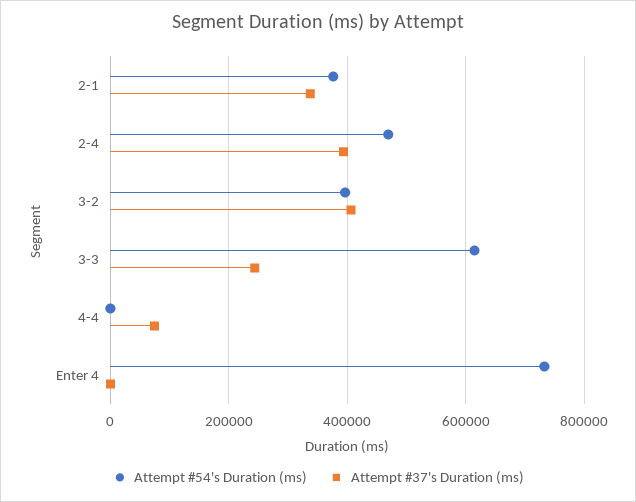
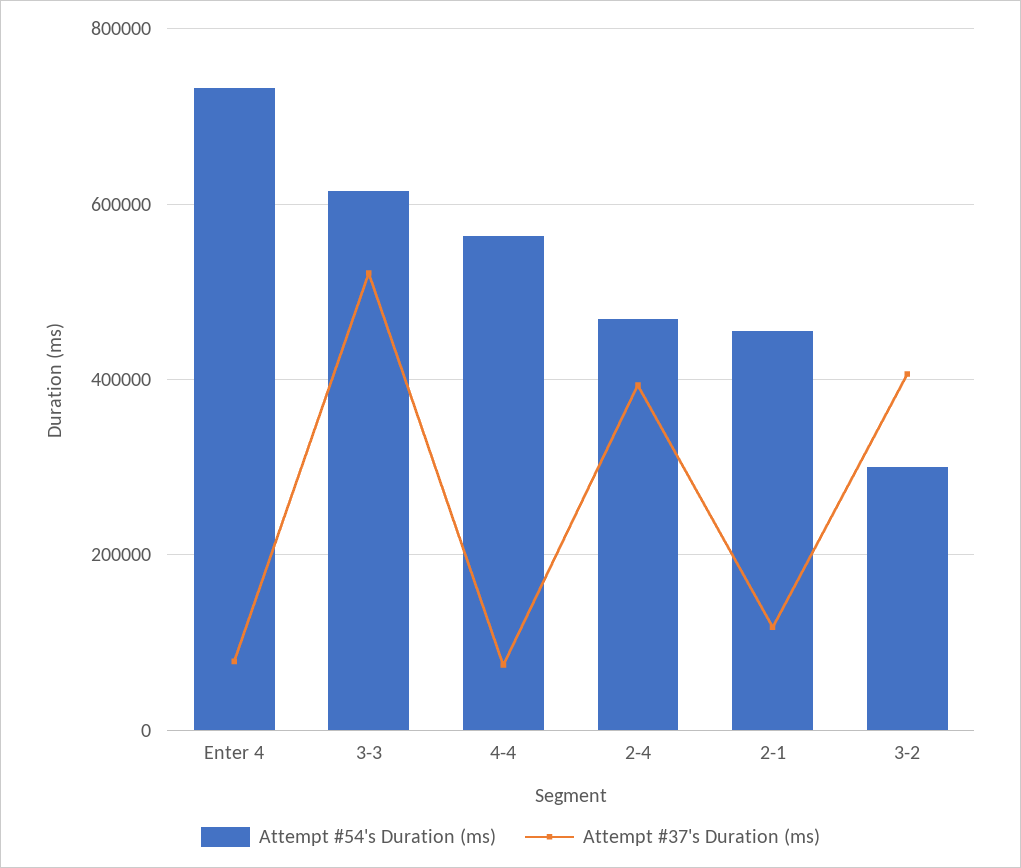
  {
    "Attempt #54's Duration (ms)": {
-     "2-1": 380000,
+     "2-1": 460000,
      "2-4": 460000,
-     "3-2": 400000,
+     "3-2": 300000,
      "3-3": 620000,
-     "4-4": 0,
+     "4-4": 560000,
      "Enter 4": 740000
    },
    "Attempt #37's Duration (ms)": {
-     "2-1": 340000,
+     "2-1": 120000,
      "2-4": 400000,
      "3-2": 400000,
-     "3-3": 240000,
+     "3-3": 520000,
      "4-4": 80000,
-     "Enter 4": 0
+     "Enter 4": 80000
    }
  }

